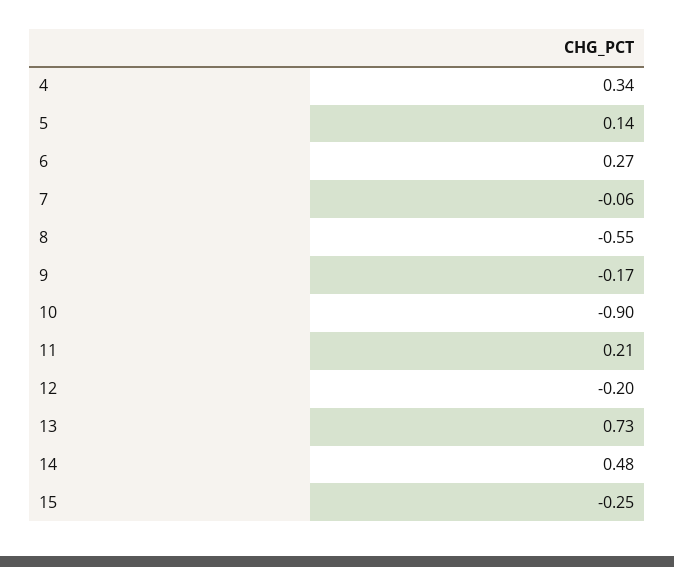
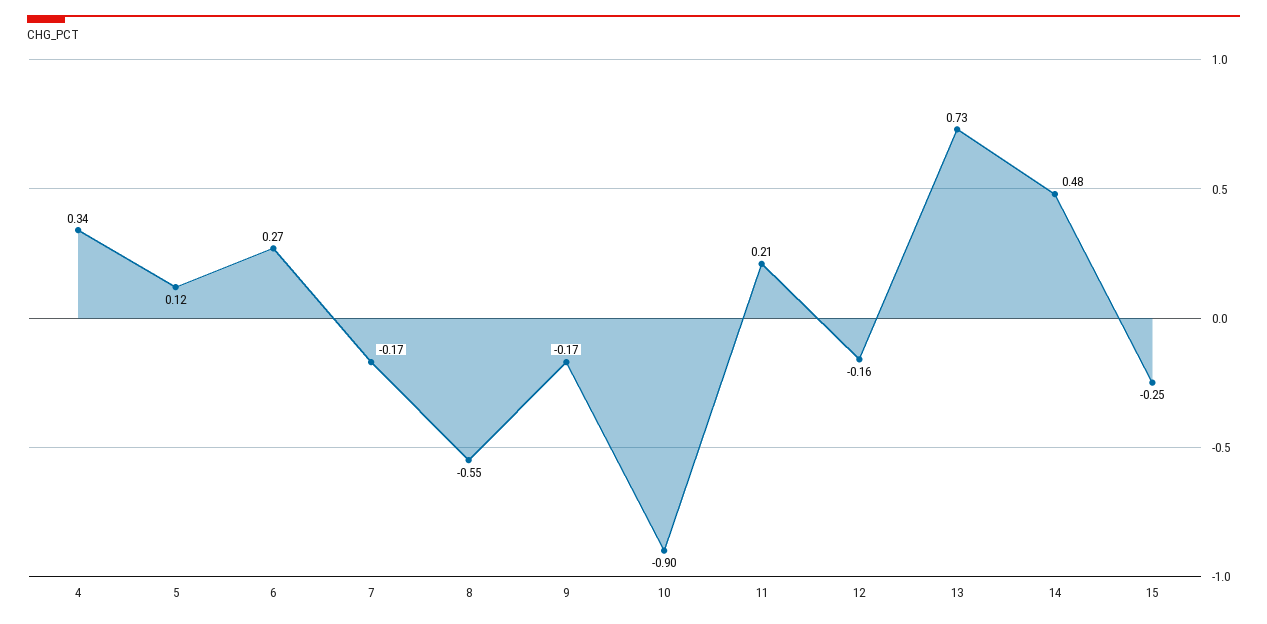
  {
    "4": 0.34,
-   "5": 0.14,
+   "5": 0.12,
    "6": 0.27,
-   "7": -0.06,
+   "7": -0.17,
    "8": -0.55,
    "9": -0.17,
    "10": -0.9,
    "11": 0.21,
-   "12": -0.2,
+   "12": -0.16,
    "13": 0.73,
    "14": 0.48,
    "15": -0.25
  }

